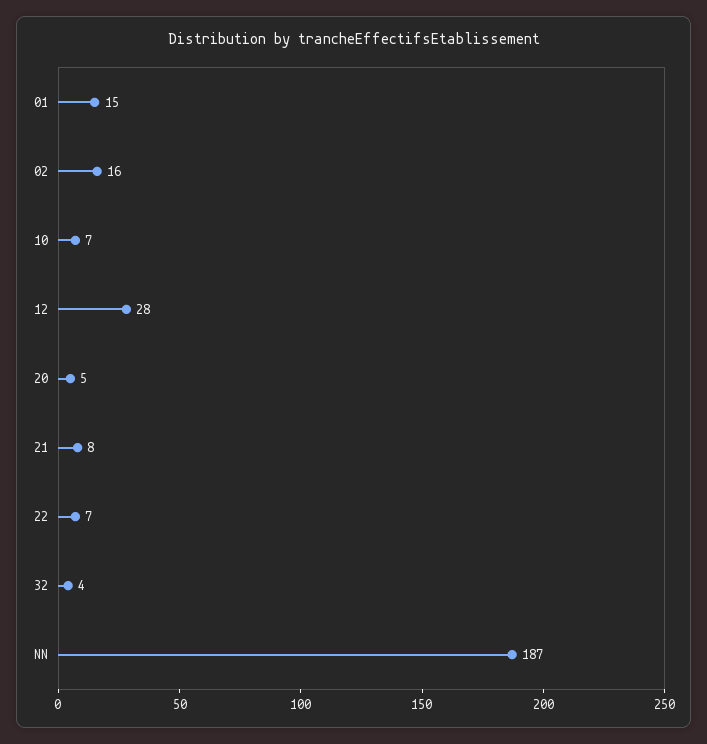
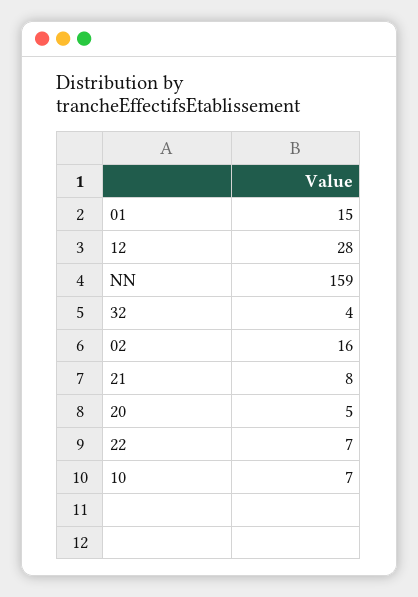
  {
    "01": 15,
    "02": 16,
    "10": 7,
    "12": 28,
    "20": 5,
    "21": 8,
    "22": 7,
    "32": 4,
-   "NN": 187
+   "NN": 159
  }

